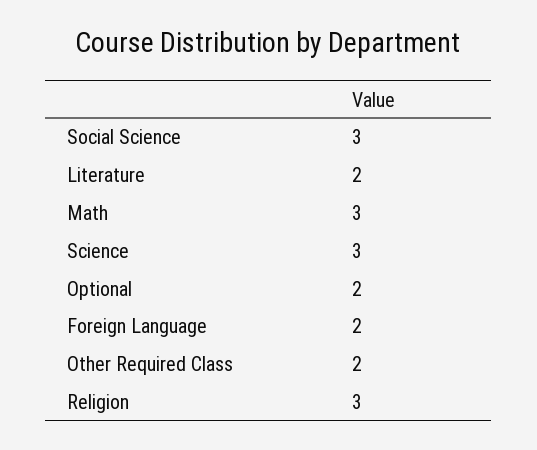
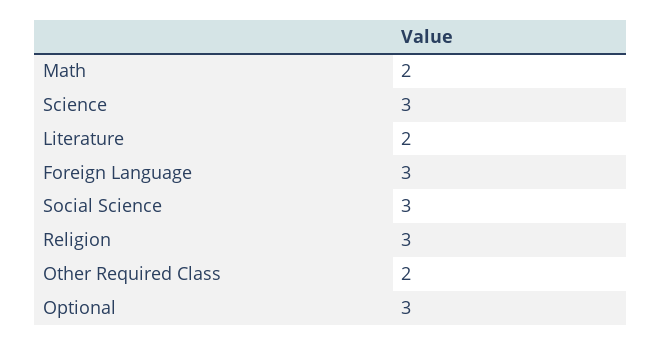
  {
    "Social Science": 3,
    "Literature": 2,
-   "Math": 3,
+   "Math": 2,
    "Science": 3,
-   "Optional": 2,
+   "Optional": 3,
-   "Foreign Language": 2,
+   "Foreign Language": 3,
    "Other Required Class": 2,
    "Religion": 3
  }

